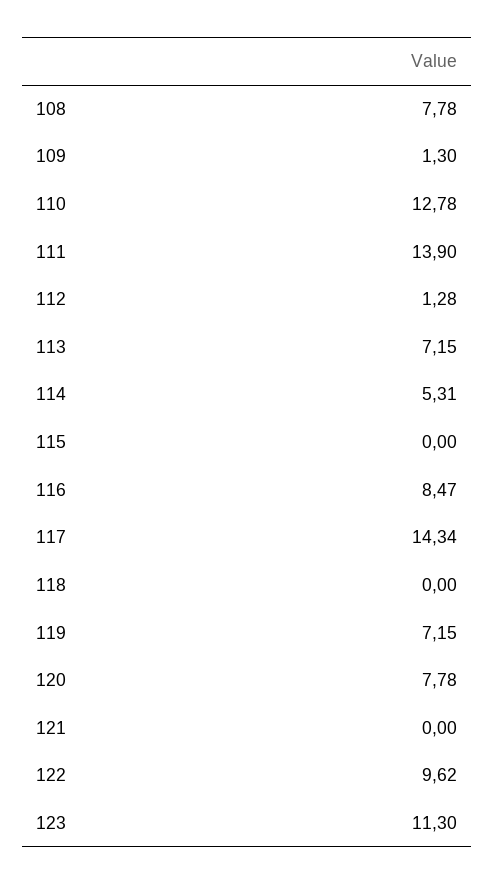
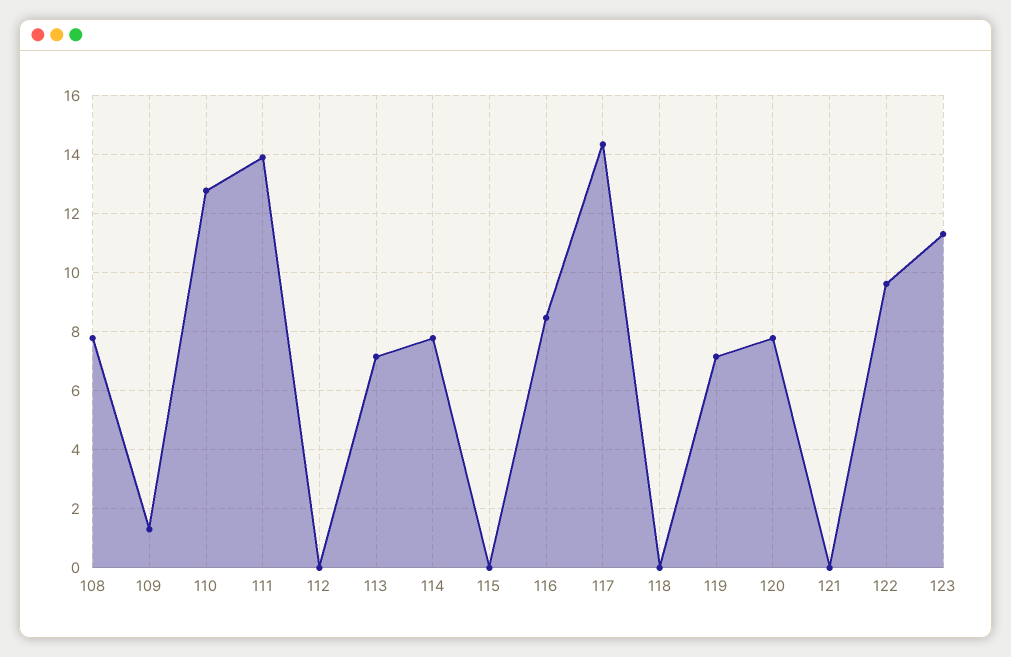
  {
    "108": 7.78,
    "109": 1.3,
    "110": 12.78,
    "111": 13.9,
-   "112": 1.28,
+   "112": 0,
    "113": 7.15,
-   "114": 5.31,
+   "114": 7.75,
    "115": 0,
    "116": 8.47,
    "117": 14.34,
    "118": 0,
    "119": 7.15,
    "120": 7.78,
    "121": 0,
    "122": 9.62,
    "123": 11.3
  }

